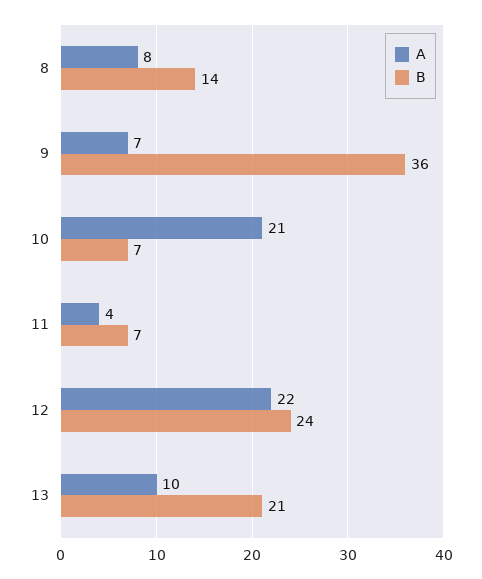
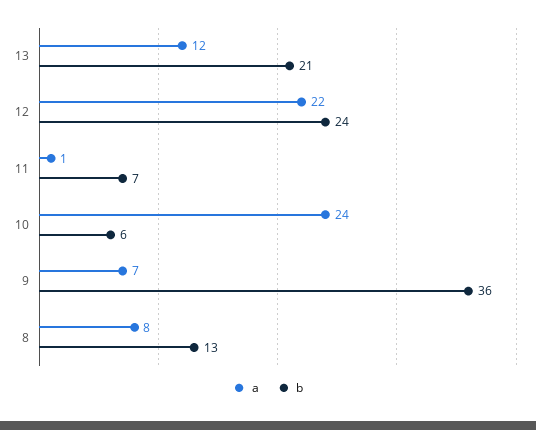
  {
    "A": {
      "8": 8,
      "9": 7,
-     "10": 21,
+     "10": 24,
-     "11": 4,
+     "11": 1,
      "12": 22,
-     "13": 10
+     "13": 12
    },
    "B": {
-     "8": 14,
+     "8": 13,
      "9": 36,
-     "10": 7,
+     "10": 6,
      "11": 7,
      "12": 24,
      "13": 21
    }
  }

